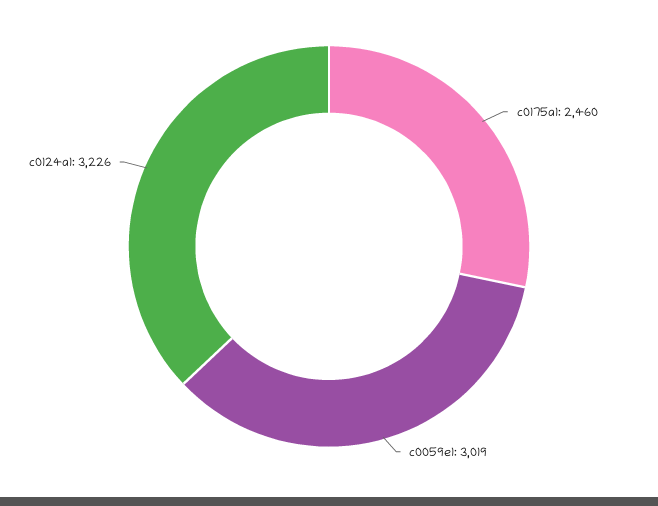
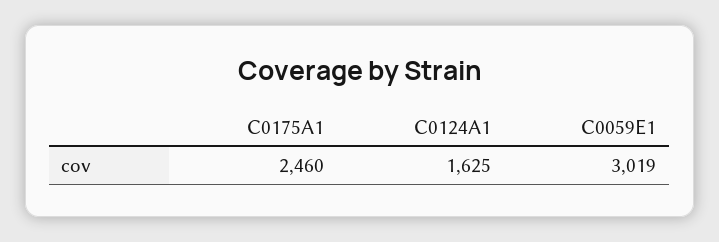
  {
    "c0175a1": 2460,
    "c0059e1": 3019,
-   "c0124a1": 3226
+   "c0124a1": 1625
  }

